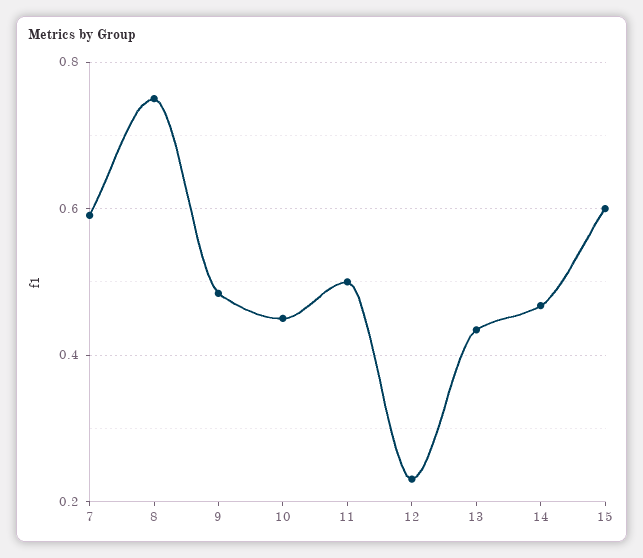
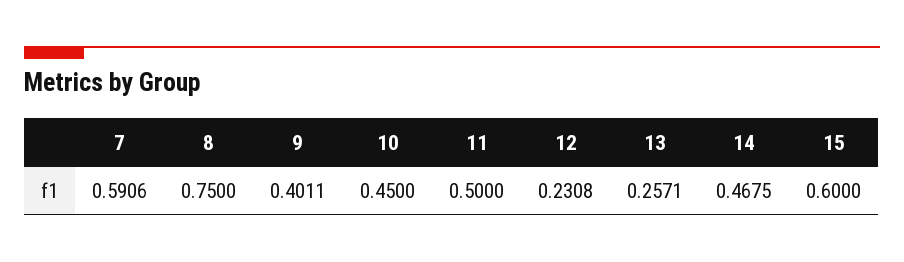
  {
    "7": 0.5906,
    "8": 0.75,
-   "9": 0.48,
+   "9": 0.4011,
    "10": 0.45,
    "11": 0.5,
    "12": 0.2308,
-   "13": 0.44,
+   "13": 0.2571,
    "14": 0.4675,
    "15": 0.6
  }

